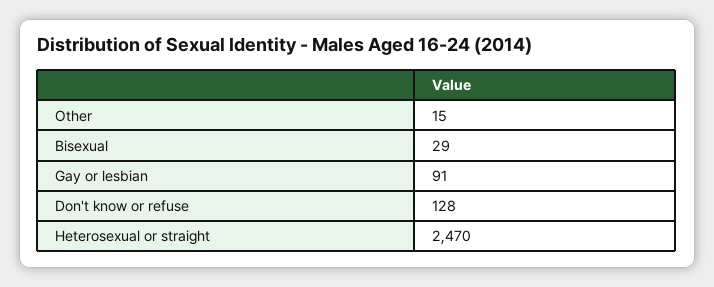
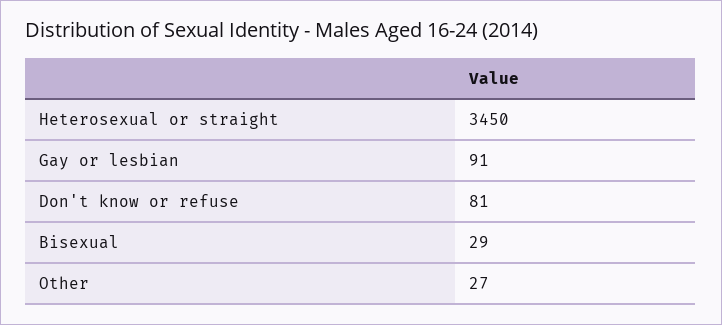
  {
-   "Other": 15,
+   "Other": 27,
    "Bisexual": 29,
    "Gay or lesbian": 91,
-   "Don't know or refuse": 128,
+   "Don't know or refuse": 81,
-   "Heterosexual or straight": 2470
+   "Heterosexual or straight": 3450
  }

